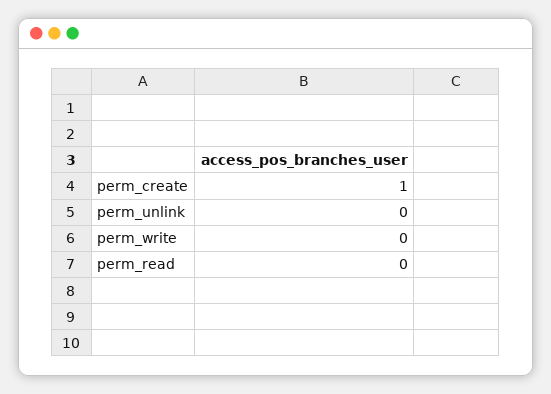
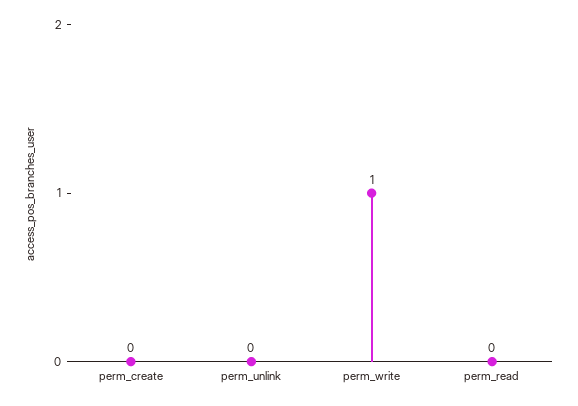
  {
-   "perm_create": 1,
+   "perm_create": 0,
    "perm_unlink": 0,
-   "perm_write": 0,
+   "perm_write": 1,
    "perm_read": 0
  }

